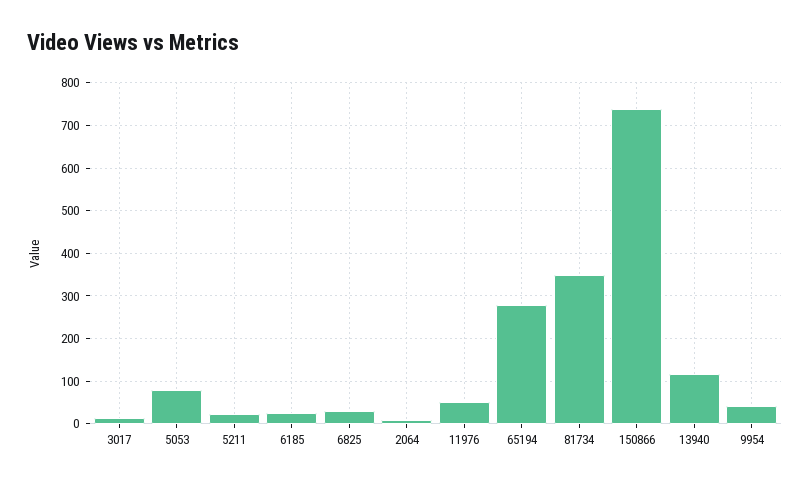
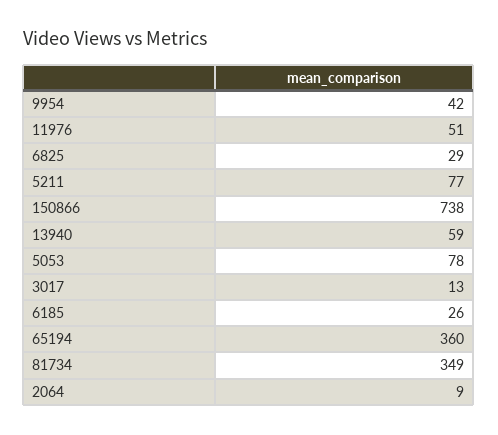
  {
    "3017": 13,
    "5053": 78,
-   "5211": 20,
+   "5211": 77,
    "6185": 26,
    "6825": 29,
    "2064": 9,
    "11976": 51,
-   "65194": 280,
+   "65194": 360,
    "81734": 349,
    "150866": 738,
-   "13940": 120,
+   "13940": 59,
    "9954": 42
  }

